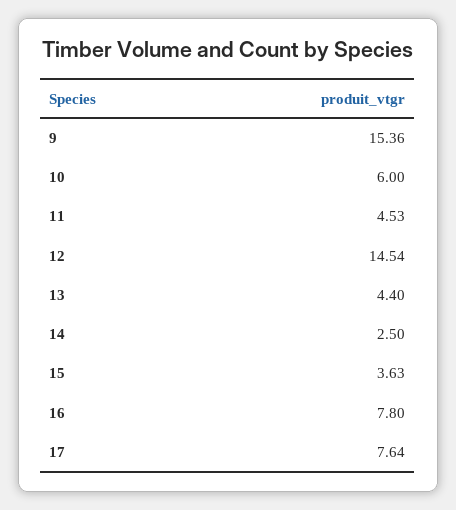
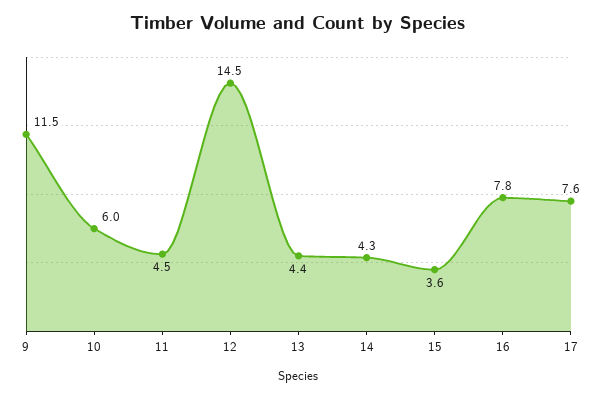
  {
-   "9": 15.36,
+   "9": 11.5,
    "10": 6,
    "11": 4.53,
    "12": 14.54,
    "13": 4.4,
-   "14": 2.5,
+   "14": 4.3,
    "15": 3.63,
    "16": 7.8,
    "17": 7.64
  }

